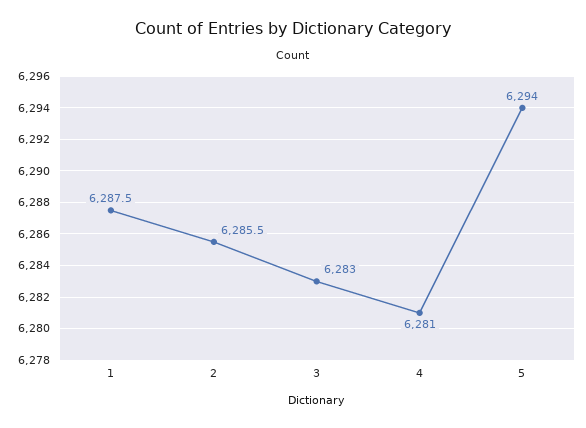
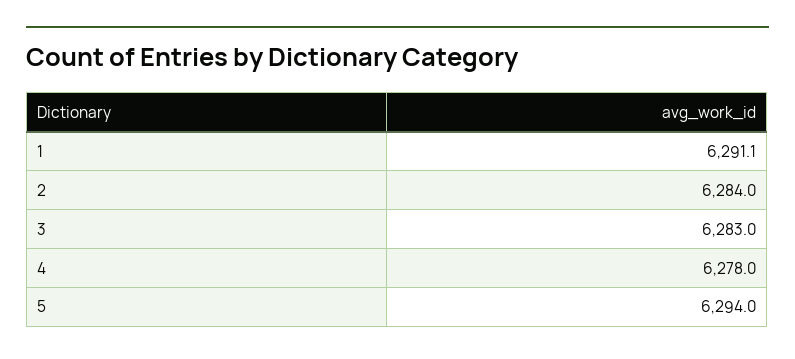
  {
-   "1": 6287.5,
+   "1": 6291.1,
-   "2": 6285.5,
+   "2": 6284,
    "3": 6283,
-   "4": 6281,
+   "4": 6278,
    "5": 6294
  }

